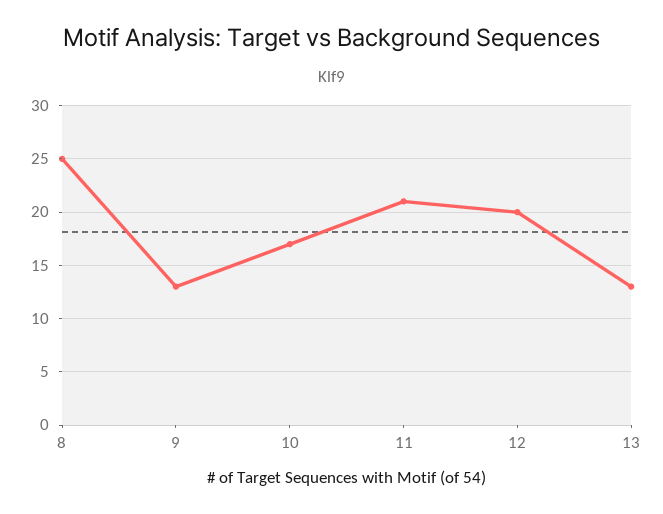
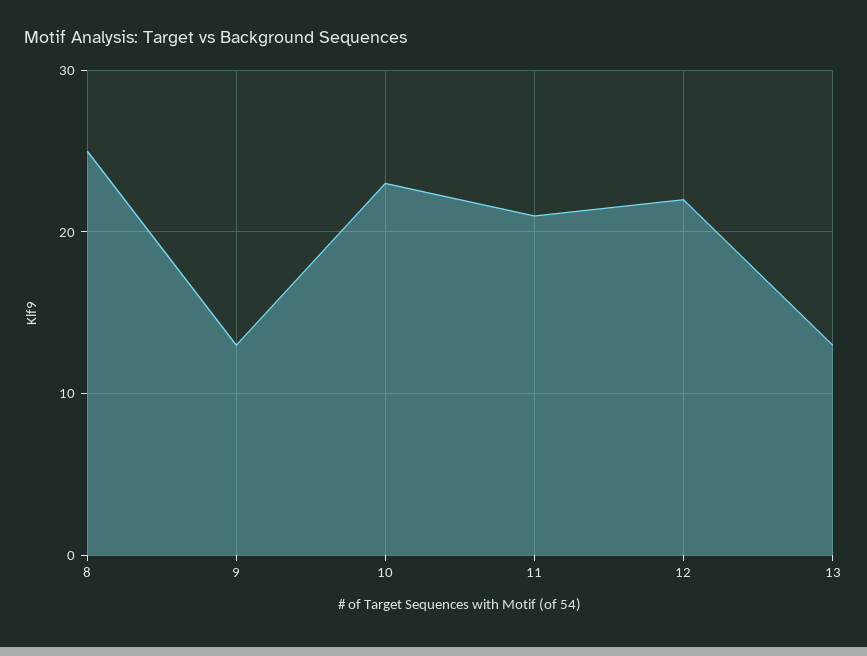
  {
    "8": 25,
    "9": 13,
-   "10": 17,
+   "10": 23,
    "11": 21,
-   "12": 20,
+   "12": 22,
    "13": 13
  }

